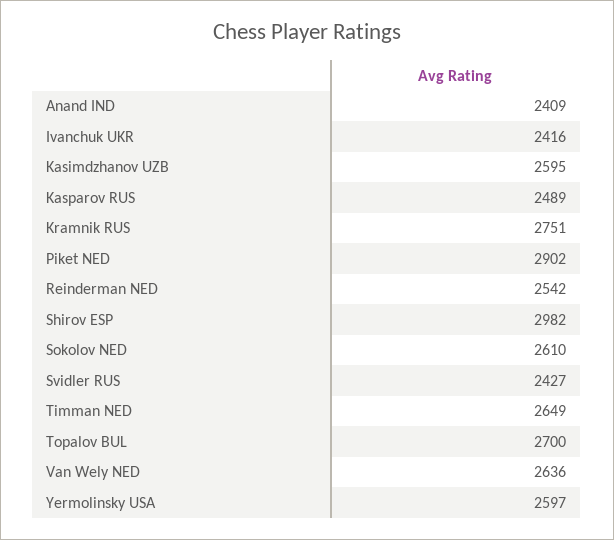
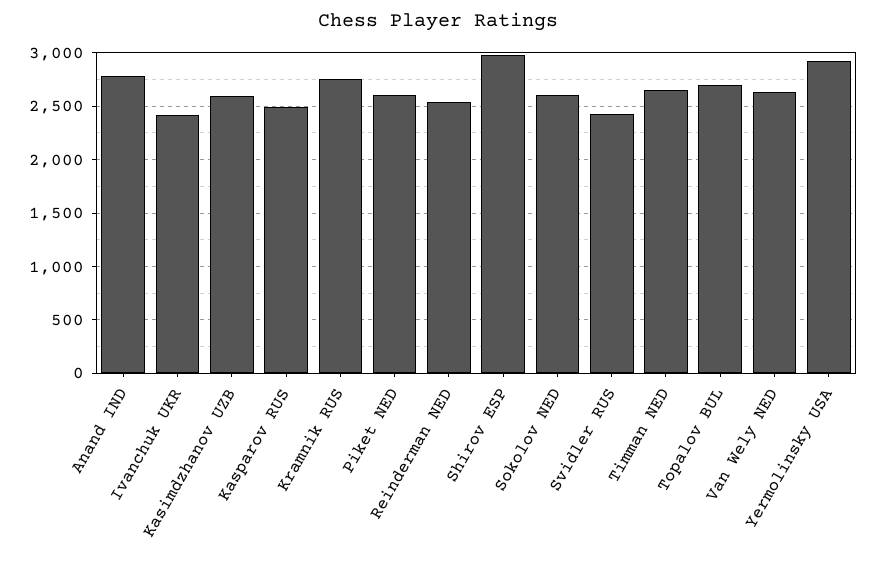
  {
-   "Anand IND": 2409,
+   "Anand IND": 2800,
    "Ivanchuk UKR": 2416,
    "Kasimdzhanov UZB": 2595,
    "Kasparov RUS": 2489,
    "Kramnik RUS": 2751,
-   "Piket NED": 2902,
+   "Piket NED": 2600,
    "Reinderman NED": 2542,
    "Shirov ESP": 2982,
    "Sokolov NED": 2610,
    "Svidler RUS": 2427,
    "Timman NED": 2649,
    "Topalov BUL": 2700,
    "Van Wely NED": 2636,
-   "Yermolinsky USA": 2597
+   "Yermolinsky USA": 2900
  }

